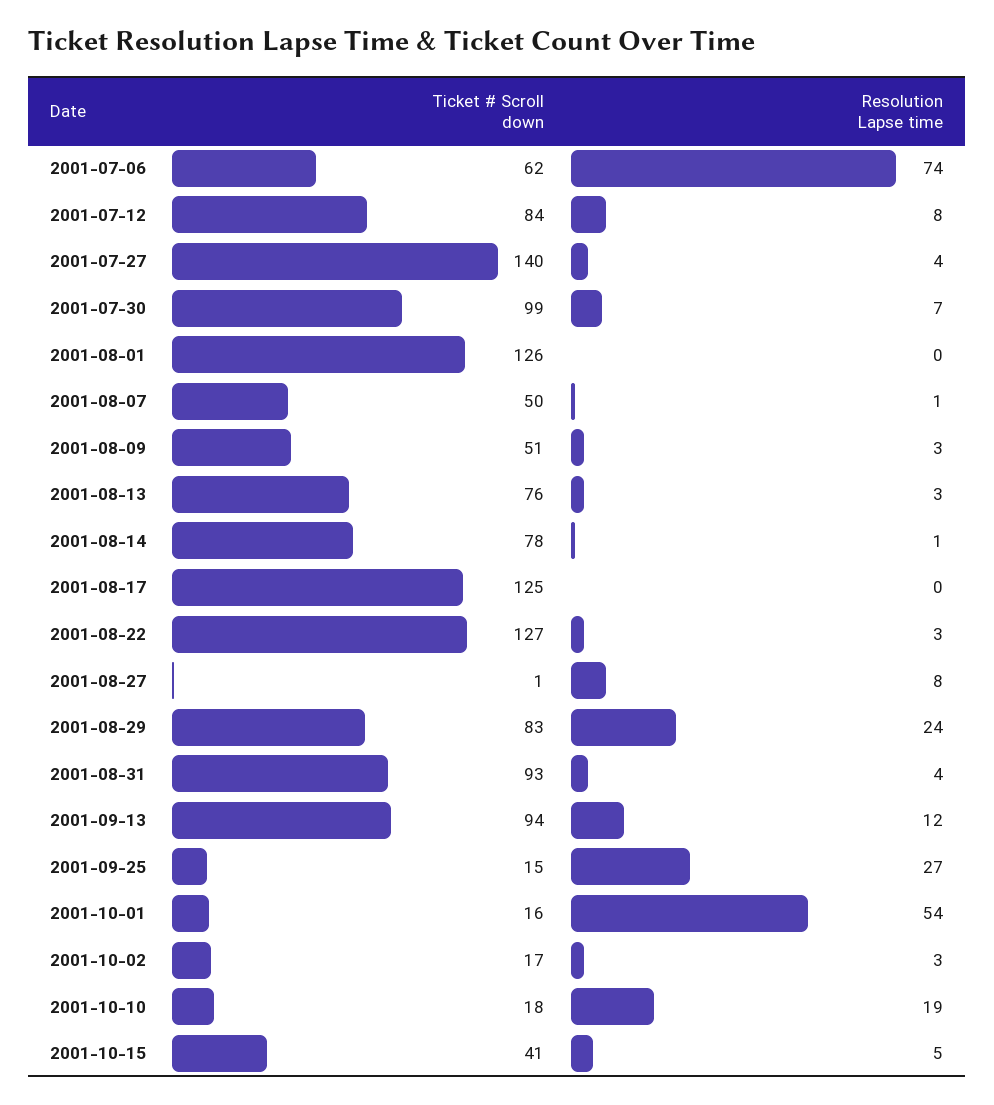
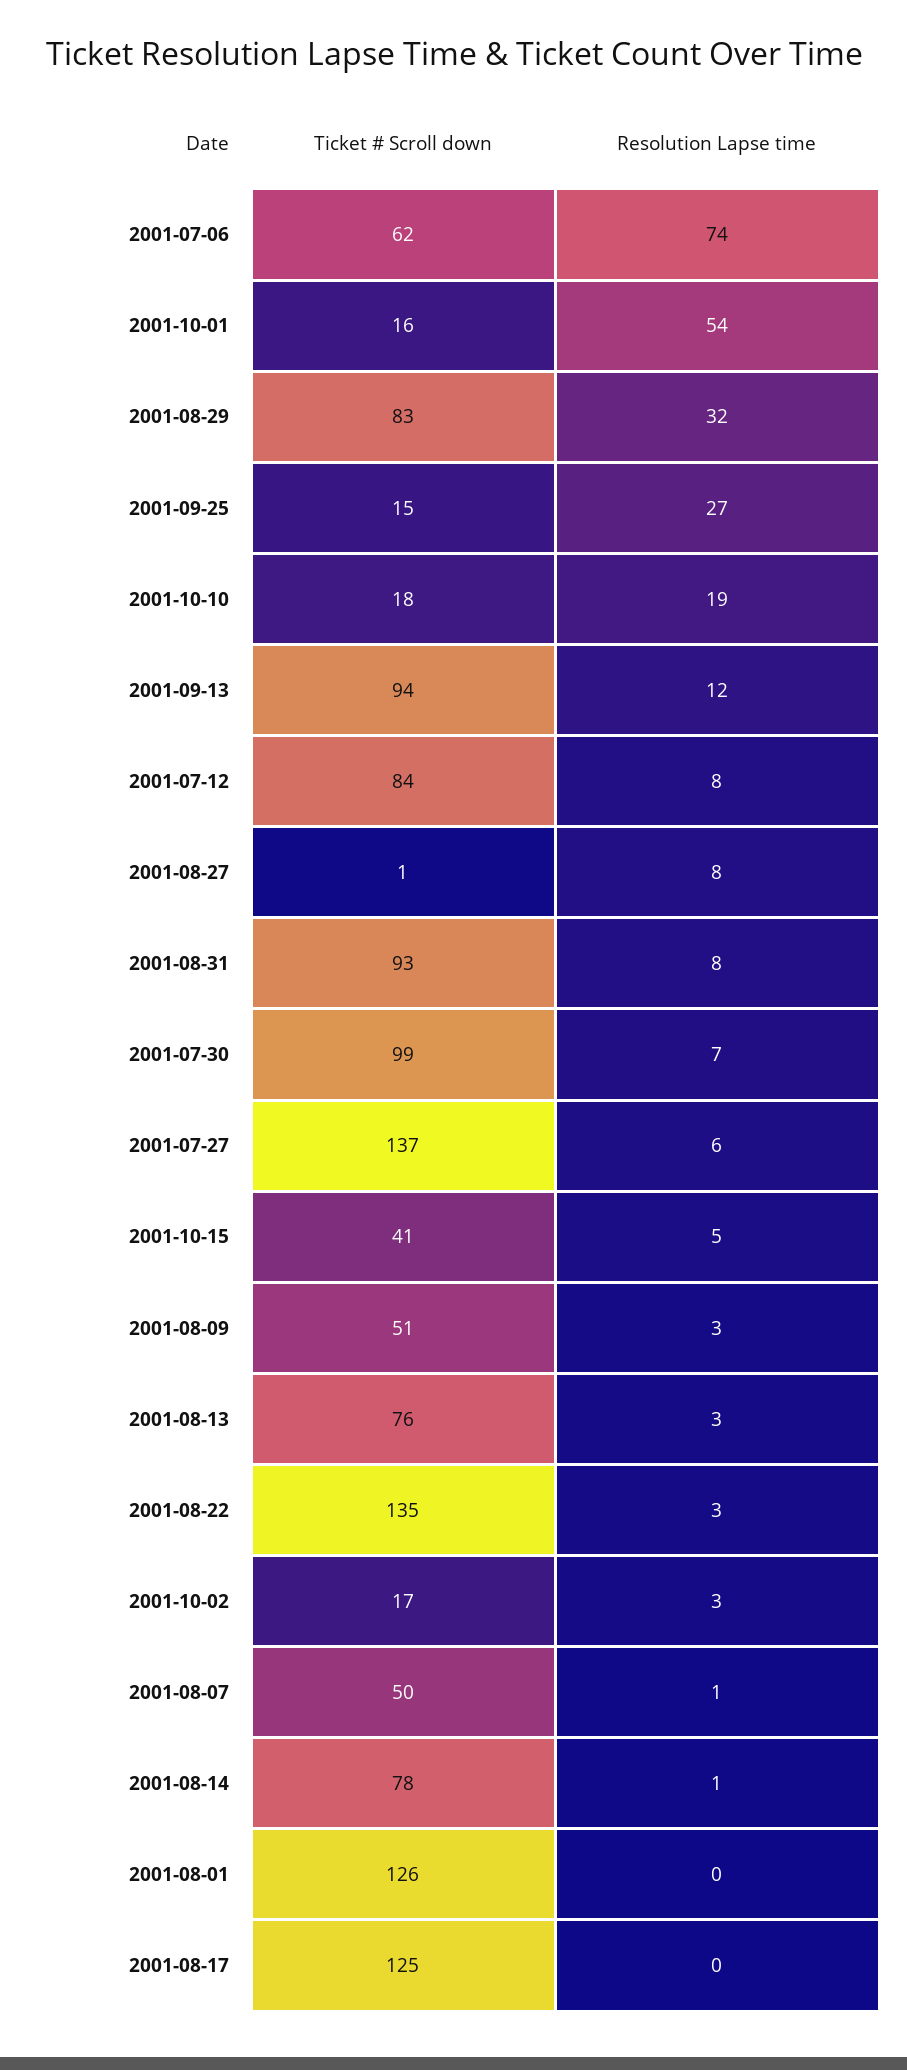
  {
    "Ticket # Scroll down": {
      "2001-07-06": 62,
      "2001-07-12": 84,
-     "2001-07-27": 140,
+     "2001-07-27": 137,
      "2001-07-30": 99,
      "2001-08-01": 126,
      "2001-08-07": 50,
      "2001-08-09": 51,
      "2001-08-13": 76,
      "2001-08-14": 78,
      "2001-08-17": 125,
-     "2001-08-22": 127,
+     "2001-08-22": 135,
      "2001-08-27": 1,
      "2001-08-29": 83,
      "2001-08-31": 93,
      "2001-09-13": 94,
      "2001-09-25": 15,
      "2001-10-01": 16,
      "2001-10-02": 17,
      "2001-10-10": 18,
      "2001-10-15": 41
    },
    "Resolution Lapse time": {
      "2001-07-06": 74,
      "2001-07-12": 8,
-     "2001-07-27": 4,
+     "2001-07-27": 6,
      "2001-07-30": 7,
      "2001-08-01": 0,
      "2001-08-07": 1,
      "2001-08-09": 3,
      "2001-08-13": 3,
      "2001-08-14": 1,
      "2001-08-17": 0,
      "2001-08-22": 3,
      "2001-08-27": 8,
-     "2001-08-29": 24,
+     "2001-08-29": 32,
-     "2001-08-31": 4,
+     "2001-08-31": 8,
      "2001-09-13": 12,
      "2001-09-25": 27,
      "2001-10-01": 54,
      "2001-10-02": 3,
      "2001-10-10": 19,
      "2001-10-15": 5
    }
  }

